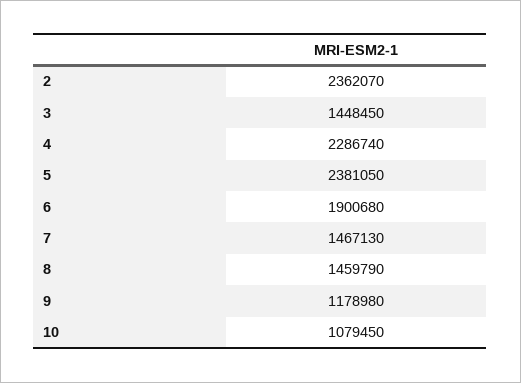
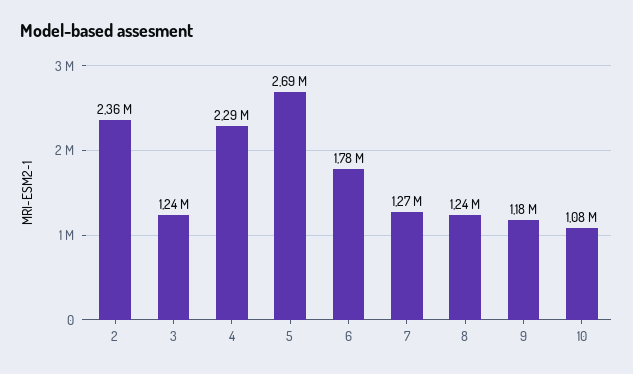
  {
    "2": 2362070,
-   "3": 1448450,
+   "3": 1240000,
    "4": 2286740,
-   "5": 2381050,
+   "5": 2690000,
-   "6": 1900680,
+   "6": 1780000,
-   "7": 1467130,
+   "7": 1270000,
-   "8": 1459790,
+   "8": 1240000,
    "9": 1178980,
    "10": 1079450
  }

